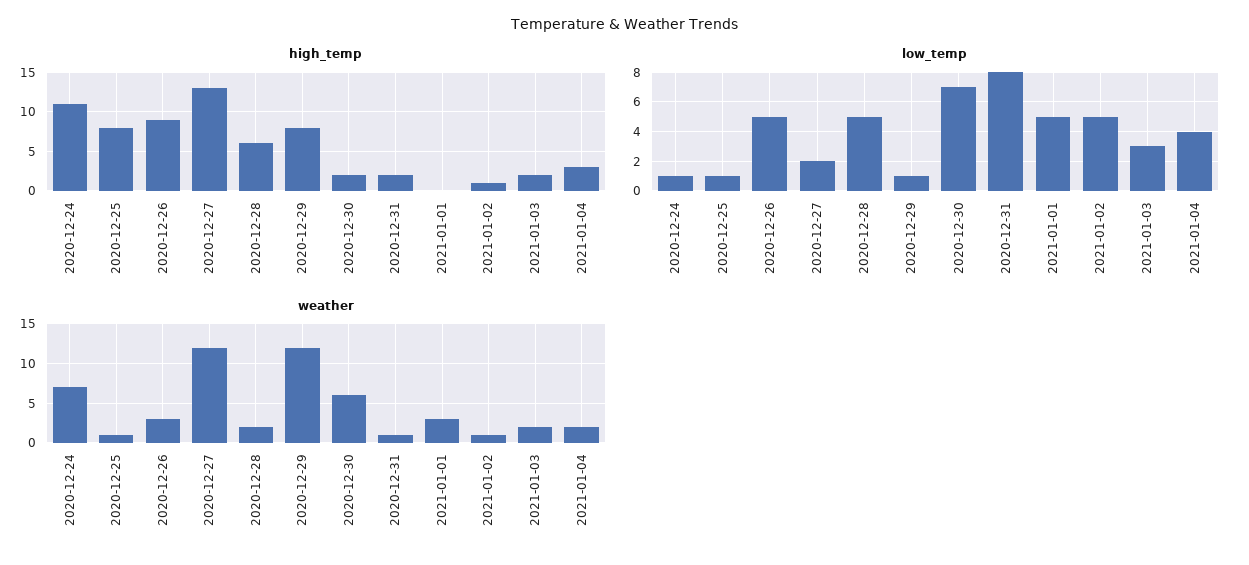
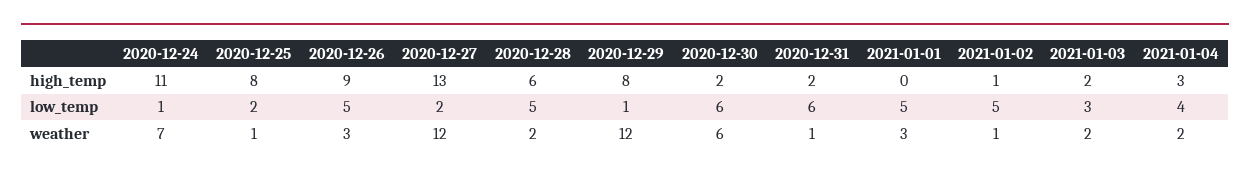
  {
    "high_temp": {
      "2020-12-24": 11,
      "2020-12-25": 8,
      "2020-12-26": 9,
      "2020-12-27": 13,
      "2020-12-28": 6,
      "2020-12-29": 8,
      "2020-12-30": 2,
      "2020-12-31": 2,
      "2021-01-01": 0,
      "2021-01-02": 1,
      "2021-01-03": 2,
      "2021-01-04": 3
    },
    "low_temp": {
      "2020-12-24": 1,
-     "2020-12-25": 1,
+     "2020-12-25": 2,
      "2020-12-26": 5,
      "2020-12-27": 2,
      "2020-12-28": 5,
      "2020-12-29": 1,
-     "2020-12-30": 7,
+     "2020-12-30": 6,
-     "2020-12-31": 8,
+     "2020-12-31": 6,
      "2021-01-01": 5,
      "2021-01-02": 5,
      "2021-01-03": 3,
      "2021-01-04": 4
    },
    "weather": {
      "2020-12-24": 7,
      "2020-12-25": 1,
      "2020-12-26": 3,
      "2020-12-27": 12,
      "2020-12-28": 2,
      "2020-12-29": 12,
      "2020-12-30": 6,
      "2020-12-31": 1,
      "2021-01-01": 3,
      "2021-01-02": 1,
      "2021-01-03": 2,
      "2021-01-04": 2
    }
  }

